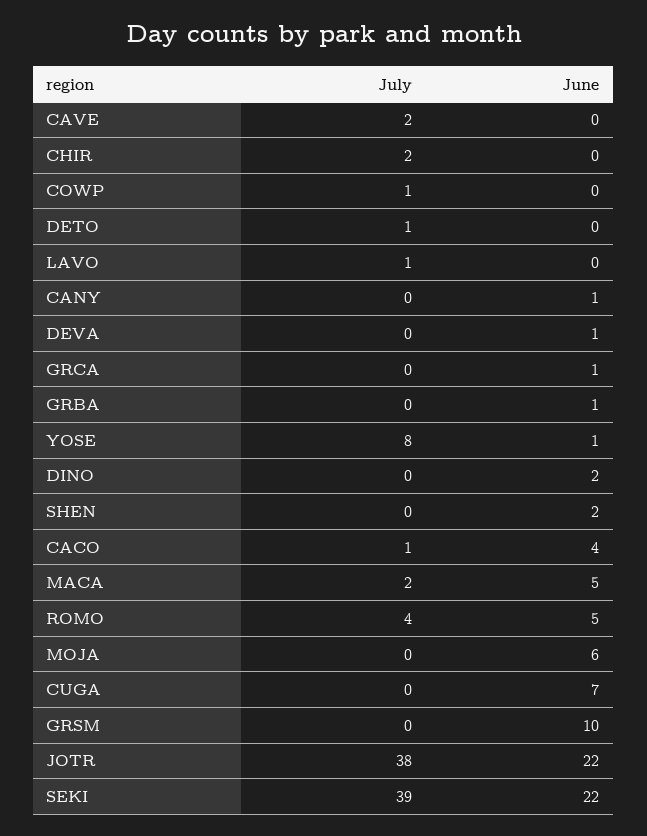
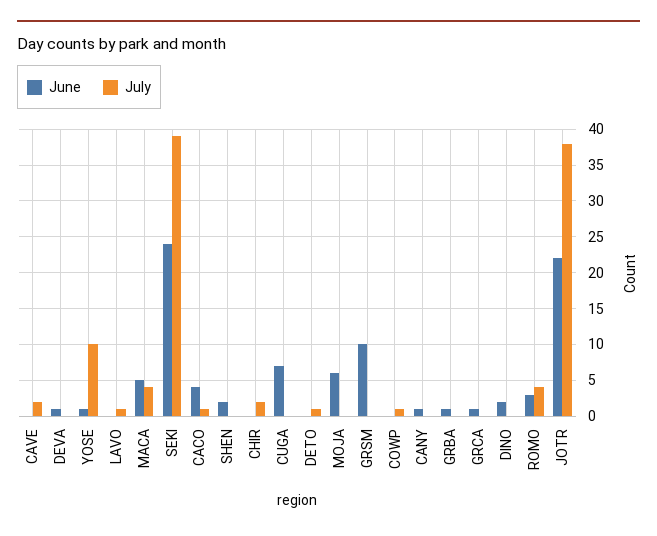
  {
    "July": {
      "CAVE": 2,
      "CHIR": 2,
      "COWP": 1,
      "DETO": 1,
      "LAVO": 1,
      "CANY": 0,
      "DEVA": 0,
      "GRCA": 0,
      "GRBA": 0,
-     "YOSE": 8,
+     "YOSE": 10,
      "DINO": 0,
      "SHEN": 0,
      "CACO": 1,
-     "MACA": 2,
+     "MACA": 4,
      "ROMO": 4,
      "MOJA": 0,
      "CUGA": 0,
      "GRSM": 0,
      "JOTR": 38,
      "SEKI": 39
    },
    "June": {
      "CAVE": 0,
      "CHIR": 0,
      "COWP": 0,
      "DETO": 0,
      "LAVO": 0,
      "CANY": 1,
      "DEVA": 1,
      "GRCA": 1,
      "GRBA": 1,
      "YOSE": 1,
      "DINO": 2,
      "SHEN": 2,
      "CACO": 4,
      "MACA": 5,
-     "ROMO": 5,
+     "ROMO": 3,
      "MOJA": 6,
      "CUGA": 7,
      "GRSM": 10,
      "JOTR": 22,
-     "SEKI": 22
+     "SEKI": 24
    }
  }

